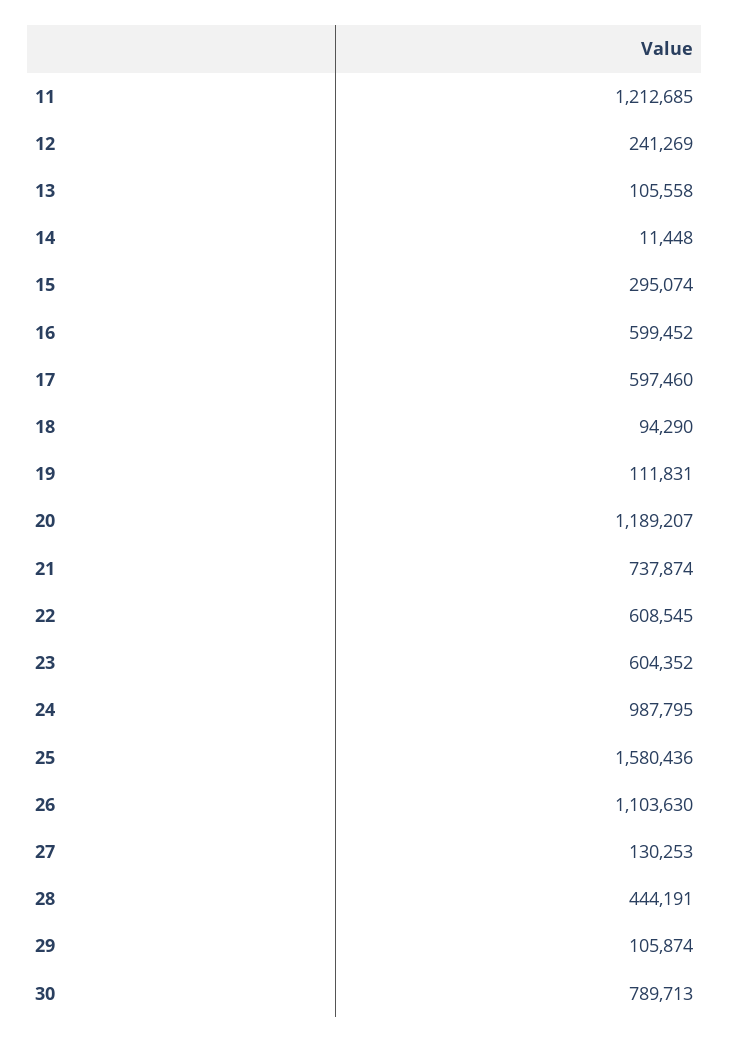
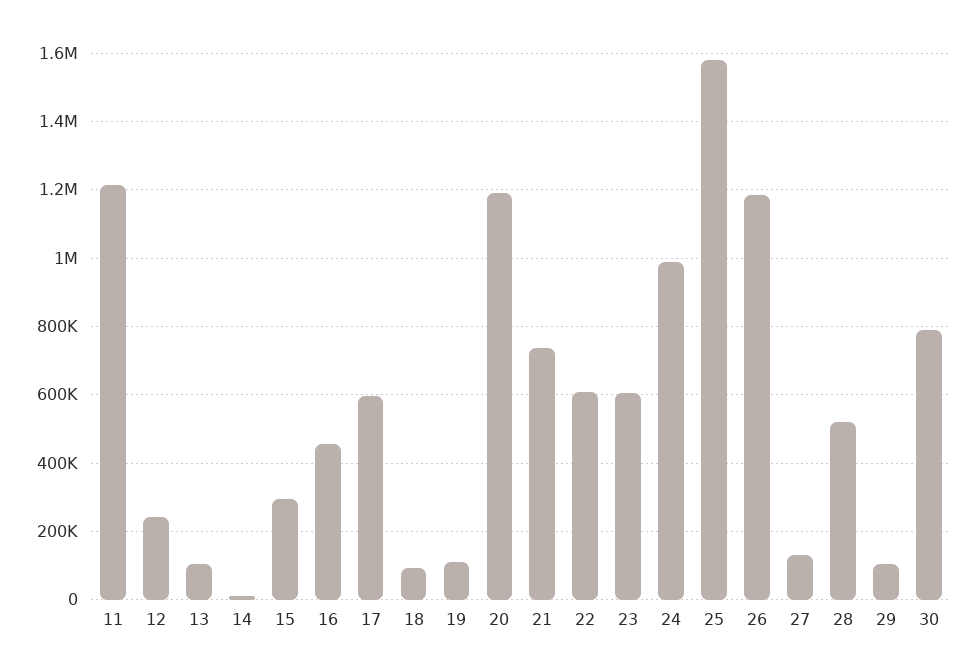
  {
    "11": 1212685,
    "12": 241269,
    "13": 105558,
    "14": 11448,
    "15": 295074,
-   "16": 599452,
+   "16": 460000,
    "17": 597460,
    "18": 94290,
    "19": 111831,
    "20": 1189207,
    "21": 737874,
    "22": 608545,
    "23": 604352,
    "24": 987795,
    "25": 1580436,
-   "26": 1103630,
+   "26": 1180000,
    "27": 130253,
-   "28": 444191,
+   "28": 520000,
    "29": 105874,
    "30": 789713
  }

